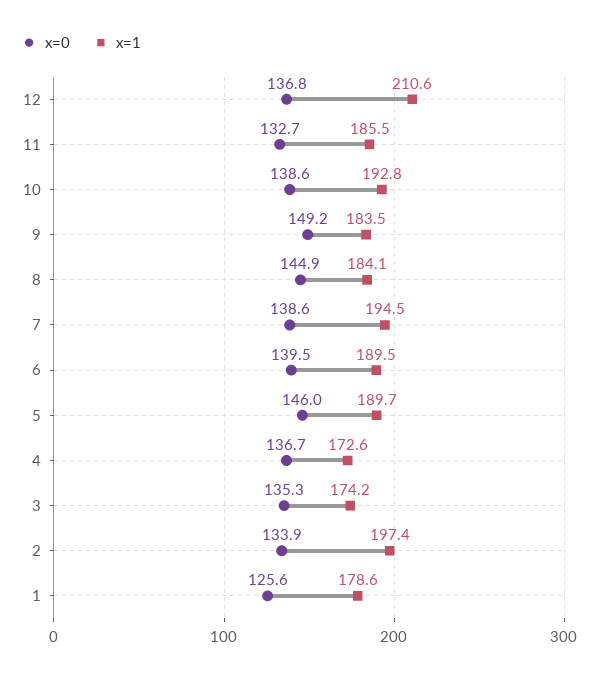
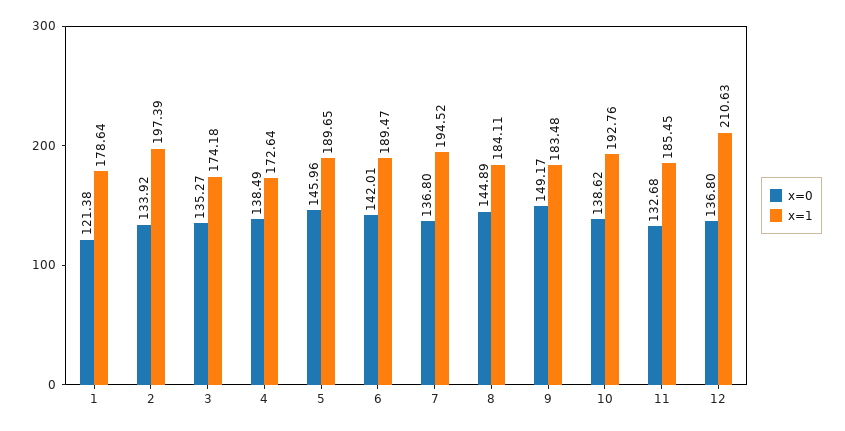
  {
    "x=0": {
      "12": 136.8,
      "11": 132.68,
      "10": 138.62,
      "9": 149.17,
      "8": 144.89,
-     "7": 138.6,
+     "7": 136.8,
-     "6": 139.5,
+     "6": 142.01,
      "5": 145.96,
-     "4": 136.7,
+     "4": 138.49,
      "3": 135.27,
      "2": 133.92,
-     "1": 125.6
+     "1": 121.38
    },
    "x=1": {
      "12": 210.63,
      "11": 185.45,
      "10": 192.76,
      "9": 183.48,
      "8": 184.11,
      "7": 194.52,
      "6": 189.47,
      "5": 189.65,
      "4": 172.64,
      "3": 174.18,
      "2": 197.39,
      "1": 178.64
    }
  }

